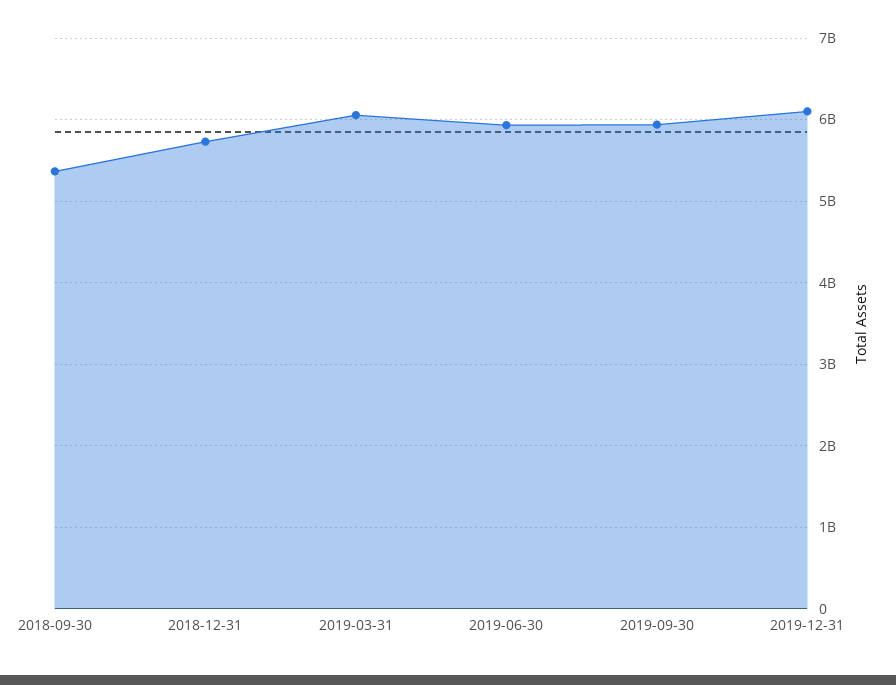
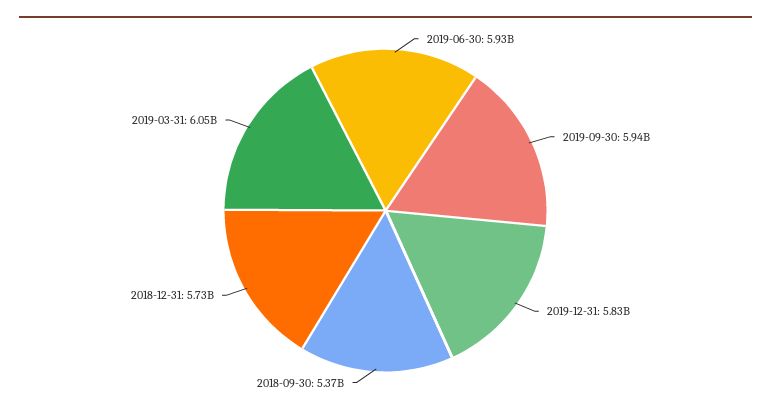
  {
    "2018-09-30": 5370000000,
    "2018-12-31": 5730000000,
    "2019-03-31": 6050000000,
    "2019-06-30": 5930000000,
    "2019-09-30": 5940000000,
-   "2019-12-31": 6100000000
+   "2019-12-31": 5830000000
  }

